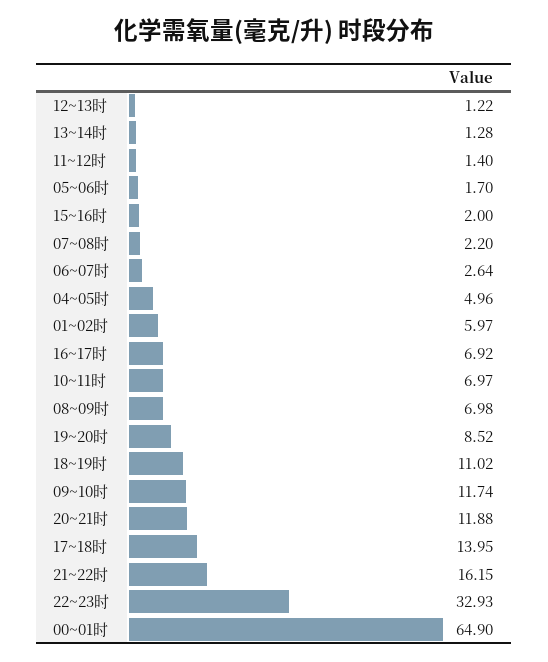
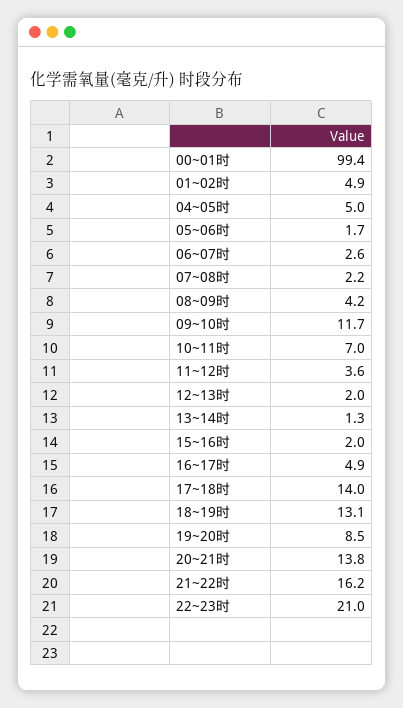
  {
-   "12~13时": 1.22,
+   "12~13时": 2,
    "13~14时": 1.28,
-   "11~12时": 1.4,
+   "11~12时": 3.6,
    "05~06时": 1.7,
    "15~16时": 2,
    "07~08时": 2.2,
    "06~07时": 2.64,
    "04~05时": 4.96,
-   "01~02时": 5.97,
+   "01~02时": 4.9,
-   "16~17时": 6.92,
+   "16~17时": 4.9,
    "10~11时": 6.97,
-   "08~09时": 6.98,
+   "08~09时": 4.2,
    "19~20时": 8.52,
-   "18~19时": 11.02,
+   "18~19时": 13.1,
    "09~10时": 11.74,
-   "20~21时": 11.88,
+   "20~21时": 13.8,
    "17~18时": 13.95,
    "21~22时": 16.15,
-   "22~23时": 32.93,
+   "22~23时": 21,
-   "00~01时": 64.9
+   "00~01时": 99.4
  }

